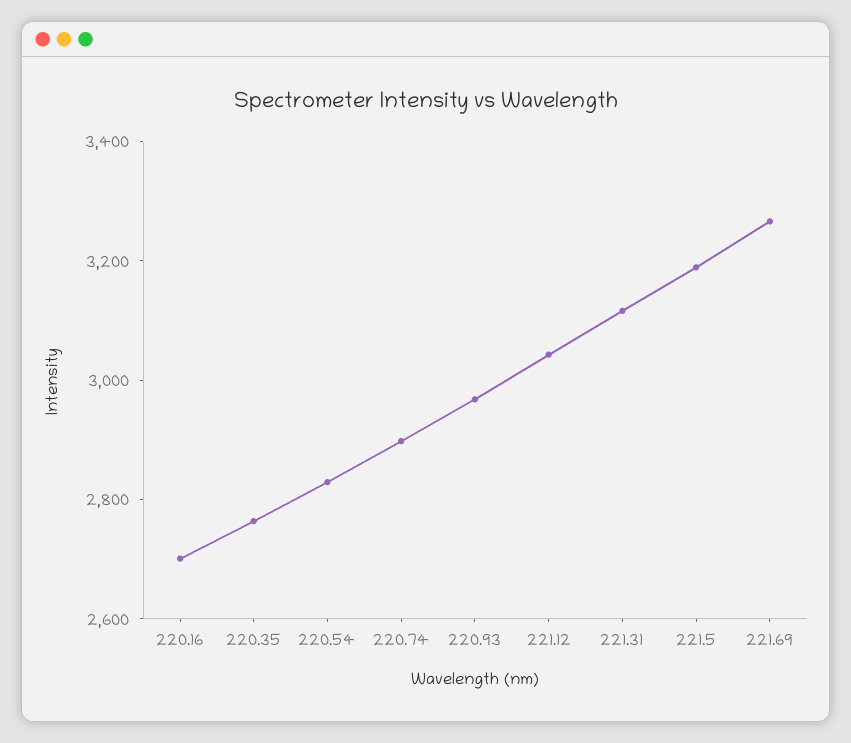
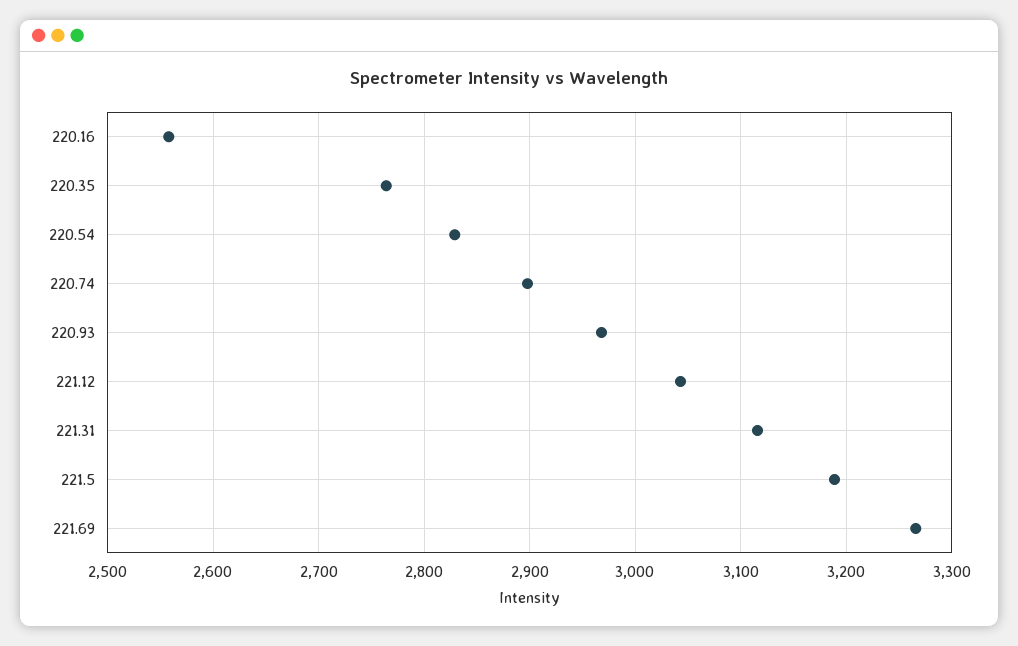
  {
-   "220.16": 2700,
+   "220.16": 2560,
    "220.35": 2760,
    "220.54": 2830,
    "220.74": 2900,
    "220.93": 2970,
    "221.12": 3040,
    "221.31": 3120,
    "221.5": 3190,
    "221.69": 3270
  }

